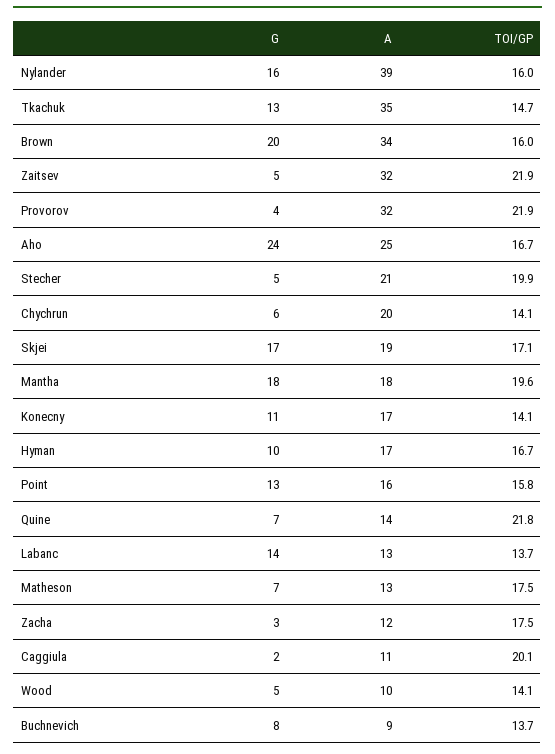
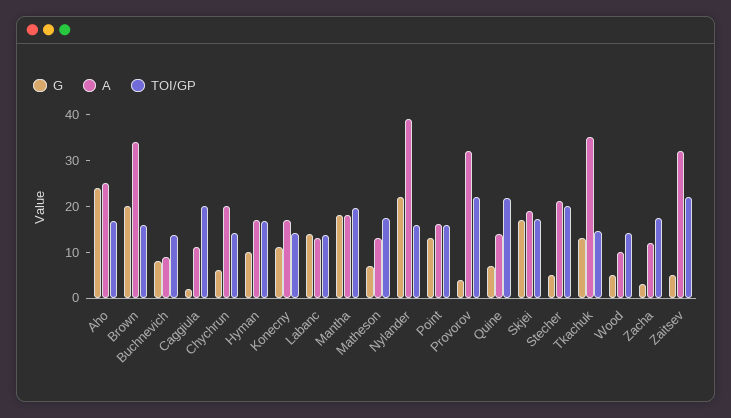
  {
    "G": {
-     "Nylander": 16,
+     "Nylander": 22,
      "Tkachuk": 13,
      "Brown": 20,
      "Zaitsev": 5,
      "Provorov": 4,
      "Aho": 24,
      "Stecher": 5,
      "Chychrun": 6,
      "Skjei": 17,
      "Mantha": 18,
      "Konecny": 11,
      "Hyman": 10,
      "Point": 13,
      "Quine": 7,
      "Labanc": 14,
      "Matheson": 7,
      "Zacha": 3,
      "Caggiula": 2,
      "Wood": 5,
      "Buchnevich": 8
    },
    "A": {
      "Nylander": 39,
      "Tkachuk": 35,
      "Brown": 34,
      "Zaitsev": 32,
      "Provorov": 32,
      "Aho": 25,
      "Stecher": 21,
      "Chychrun": 20,
      "Skjei": 19,
      "Mantha": 18,
      "Konecny": 17,
      "Hyman": 17,
      "Point": 16,
      "Quine": 14,
      "Labanc": 13,
      "Matheson": 13,
      "Zacha": 12,
      "Caggiula": 11,
      "Wood": 10,
      "Buchnevich": 9
    },
    "TOI/GP": {
      "Nylander": 16,
      "Tkachuk": 14.7,
      "Brown": 16,
      "Zaitsev": 21.9,
      "Provorov": 21.9,
      "Aho": 16.7,
      "Stecher": 19.9,
      "Chychrun": 14.1,
      "Skjei": 17.1,
      "Mantha": 19.6,
      "Konecny": 14.1,
      "Hyman": 16.7,
      "Point": 15.8,
      "Quine": 21.8,
      "Labanc": 13.7,
      "Matheson": 17.5,
      "Zacha": 17.5,
      "Caggiula": 20.1,
      "Wood": 14.1,
      "Buchnevich": 13.7
    }
  }

